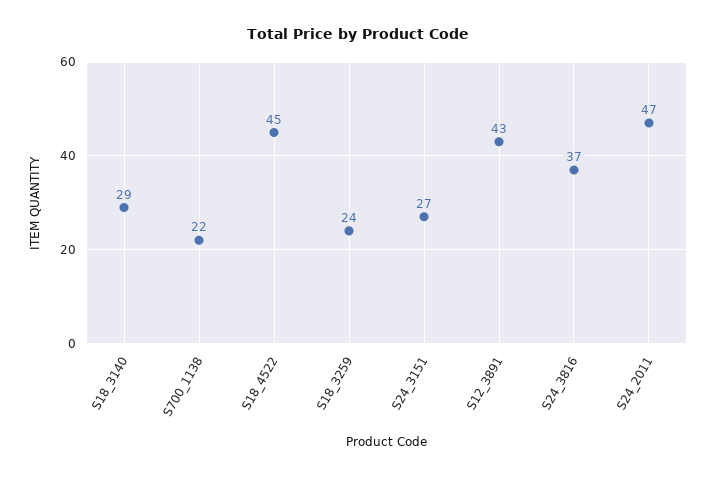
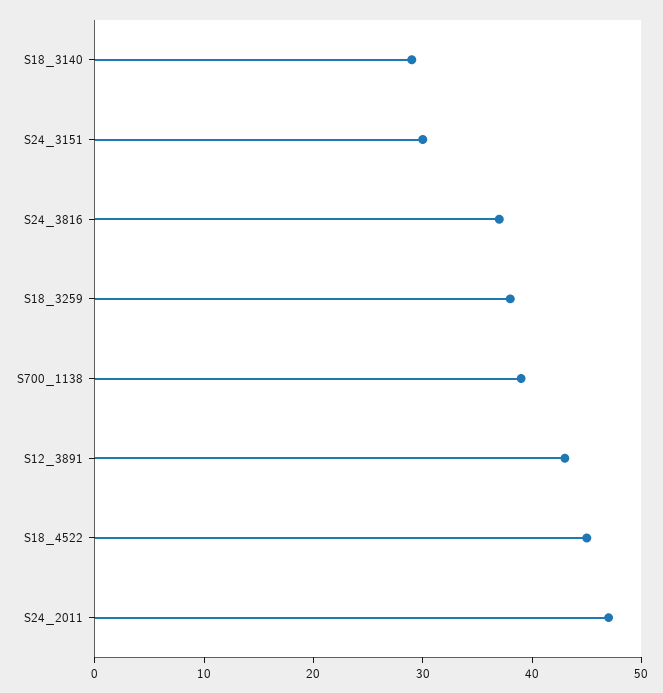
  {
    "S18_3140": 29,
-   "S700_1138": 22,
+   "S700_1138": 39,
    "S18_4522": 45,
-   "S18_3259": 24,
+   "S18_3259": 38,
-   "S24_3151": 27,
+   "S24_3151": 30,
    "S12_3891": 43,
    "S24_3816": 37,
    "S24_2011": 47
  }

